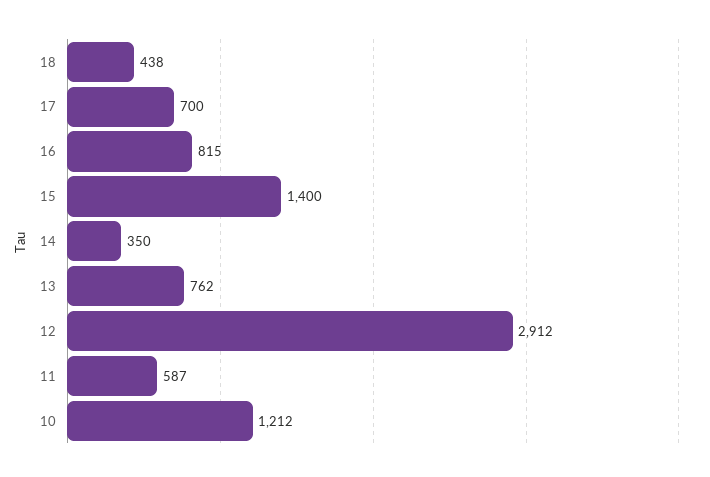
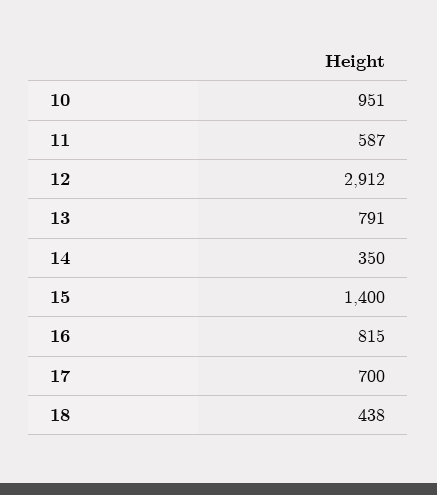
  {
    "18": 438,
    "17": 700,
    "16": 815,
    "15": 1400,
    "14": 350,
-   "13": 762,
+   "13": 791,
    "12": 2912,
    "11": 587,
-   "10": 1212
+   "10": 951
  }

